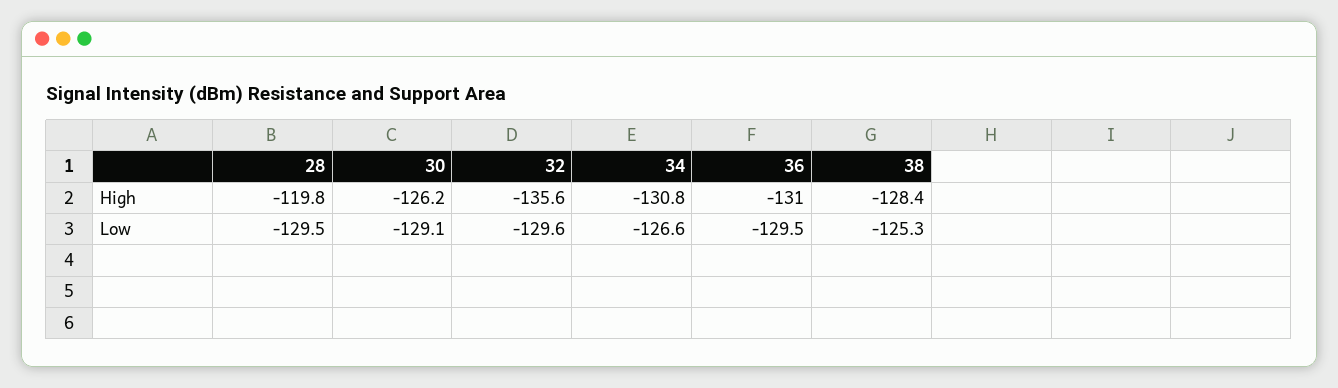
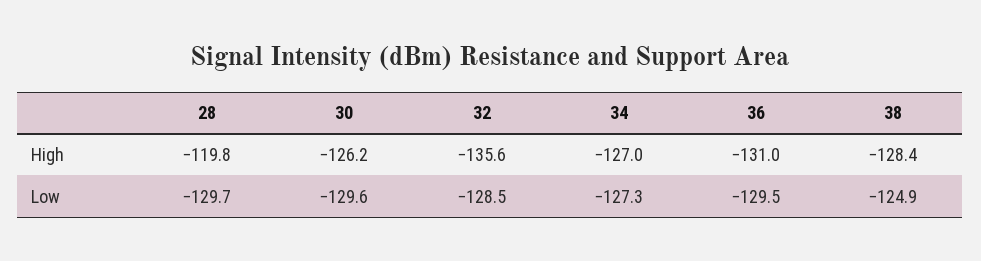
  {
    "28": {
      "High": -119.8,
-     "Low": -129.5
+     "Low": -129.7
    },
    "30": {
      "High": -126.2,
-     "Low": -129.1
+     "Low": -129.6
    },
    "32": {
      "High": -135.6,
-     "Low": -129.6
+     "Low": -128.5
    },
    "34": {
-     "High": -130.8,
+     "High": -127,
-     "Low": -126.6
+     "Low": -127.3
    },
    "36": {
      "High": -131,
      "Low": -129.5
    },
    "38": {
      "High": -128.4,
-     "Low": -125.3
+     "Low": -124.9
    }
  }

